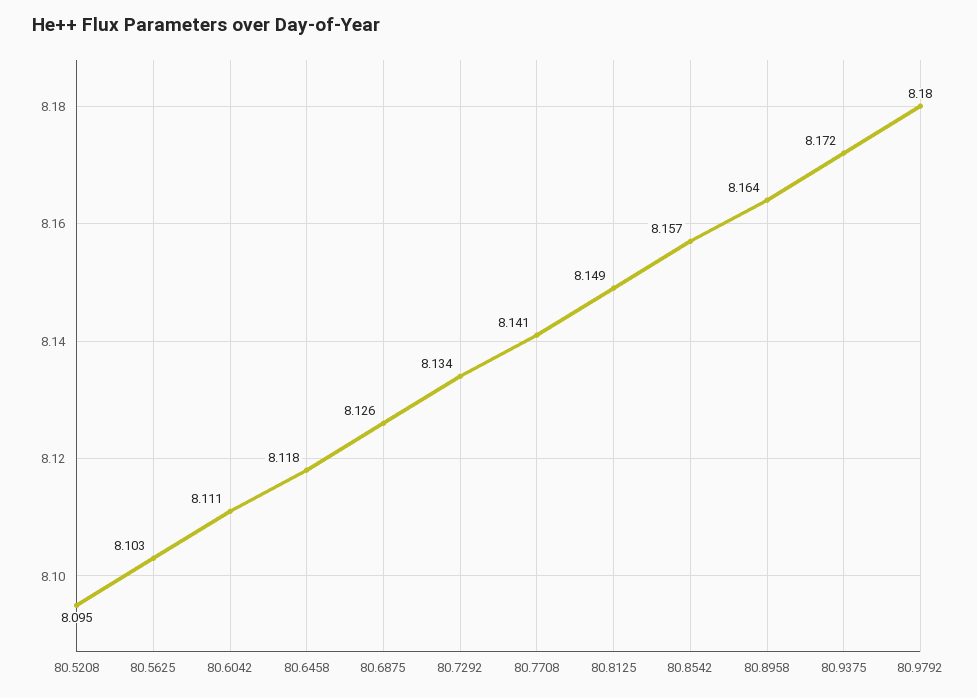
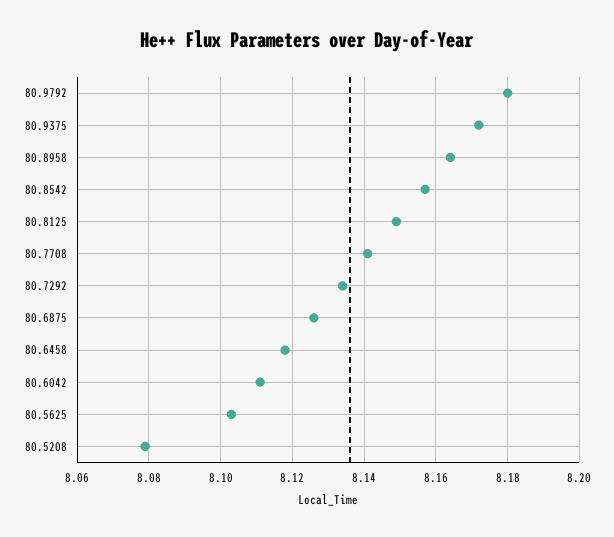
  {
-   "80.5208": 8.095,
+   "80.5208": 8.08,
    "80.5625": 8.103,
    "80.6042": 8.111,
    "80.6458": 8.118,
    "80.6875": 8.126,
    "80.7292": 8.134,
    "80.7708": 8.141,
    "80.8125": 8.149,
    "80.8542": 8.157,
    "80.8958": 8.164,
    "80.9375": 8.172,
    "80.9792": 8.18
  }

